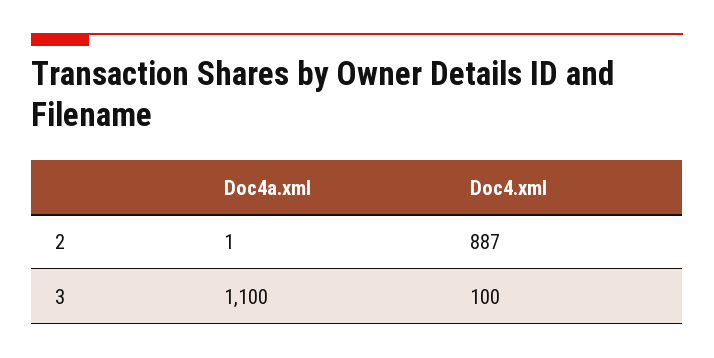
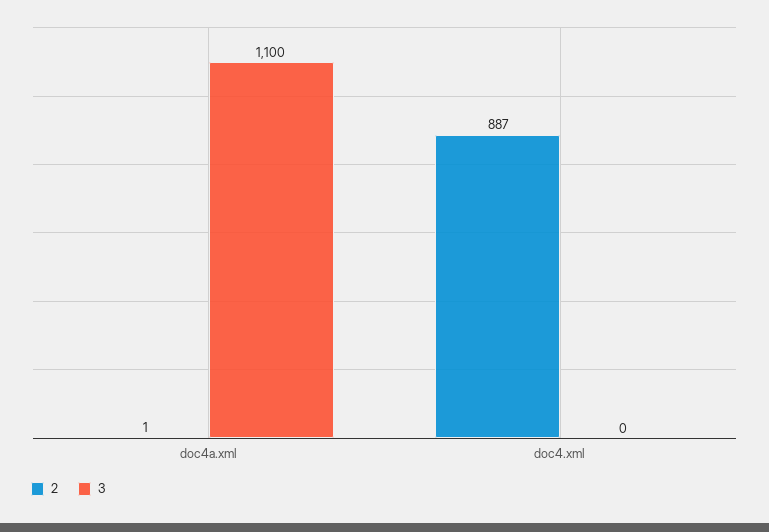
  {
    "2": {
      "Doc4a.xml": 1,
      "Doc4.xml": 887
    },
    "3": {
      "Doc4a.xml": 1100,
-     "Doc4.xml": 100
+     "Doc4.xml": 0
    }
  }

